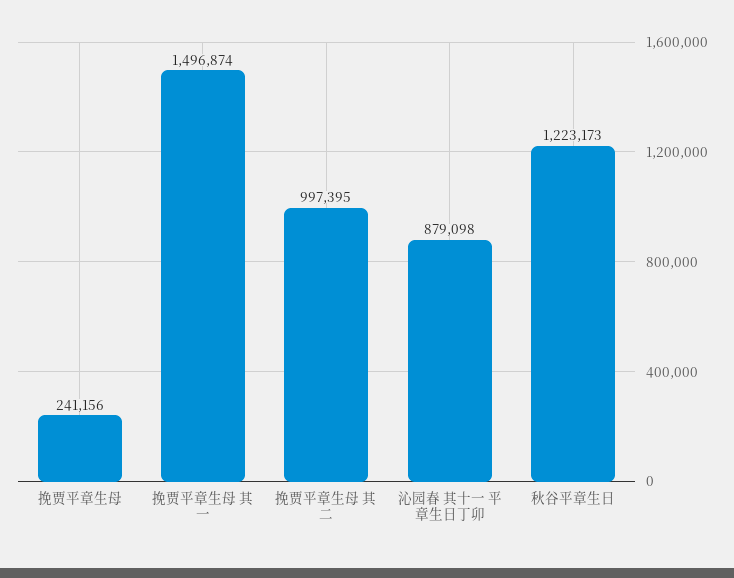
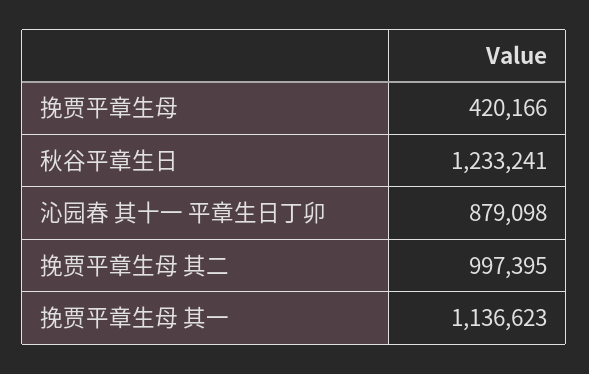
  {
-   "挽贾平章生母": 241156,
+   "挽贾平章生母": 420166,
-   "挽贾平章生母 其一": 1496874,
+   "挽贾平章生母 其一": 1136623,
    "挽贾平章生母 其二": 997395,
    "沁园春 其十一 平章生日丁卯": 879098,
-   "秋谷平章生日": 1223173
+   "秋谷平章生日": 1233241
  }

